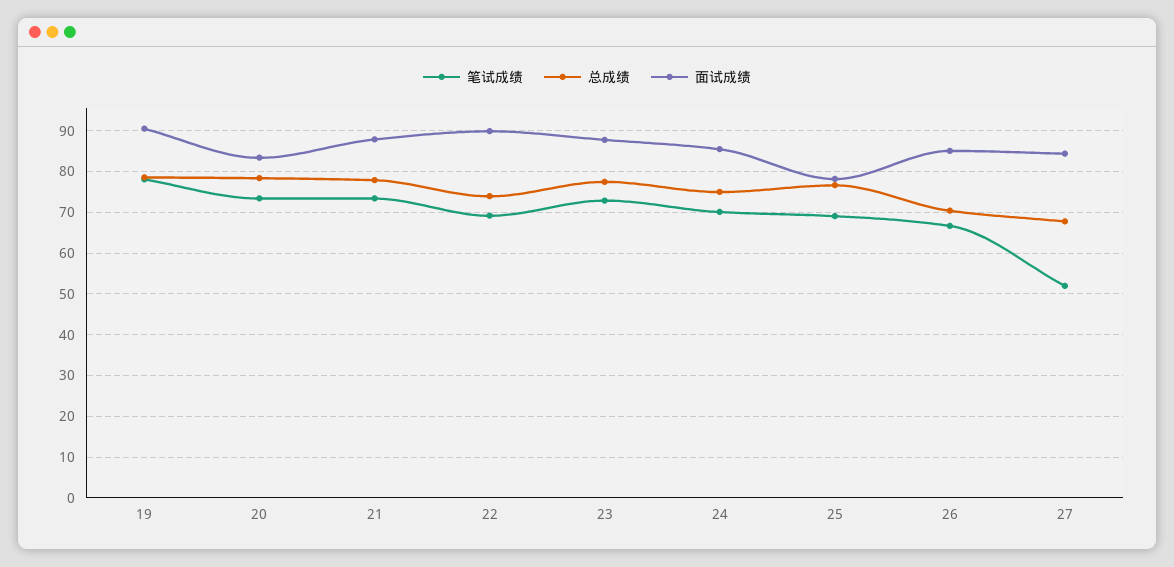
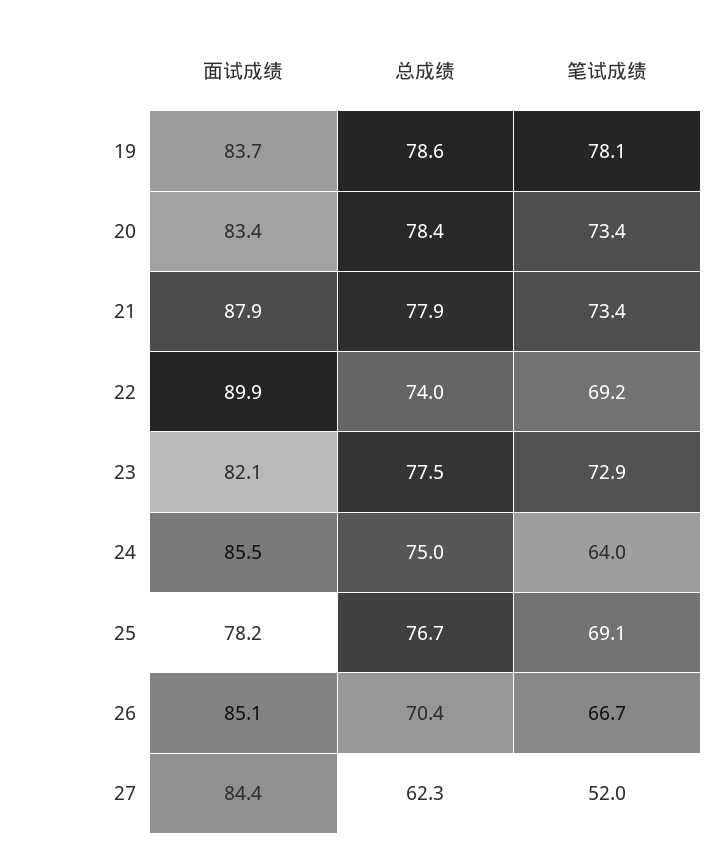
  {
    "笔试成绩": {
      "19": 78.1,
      "20": 73.4,
      "21": 73.4,
      "22": 69.2,
      "23": 72.9,
-     "24": 70,
+     "24": 64,
      "25": 69.1,
      "26": 66.7,
      "27": 52
    },
    "总成绩": {
      "19": 78.6,
      "20": 78.4,
      "21": 77.9,
      "22": 74,
      "23": 77.5,
      "24": 75,
      "25": 76.7,
      "26": 70.4,
-     "27": 68
+     "27": 62.3
    },
    "面试成绩": {
-     "19": 90,
+     "19": 83.7,
      "20": 83.4,
      "21": 87.9,
      "22": 89.9,
-     "23": 88,
+     "23": 82.1,
      "24": 85.5,
      "25": 78.2,
      "26": 85.1,
      "27": 84.4
    }
  }

